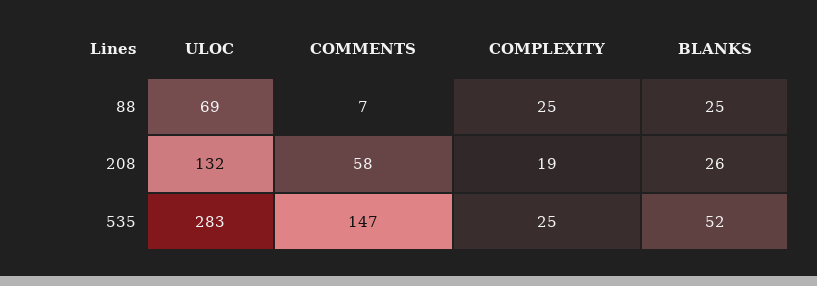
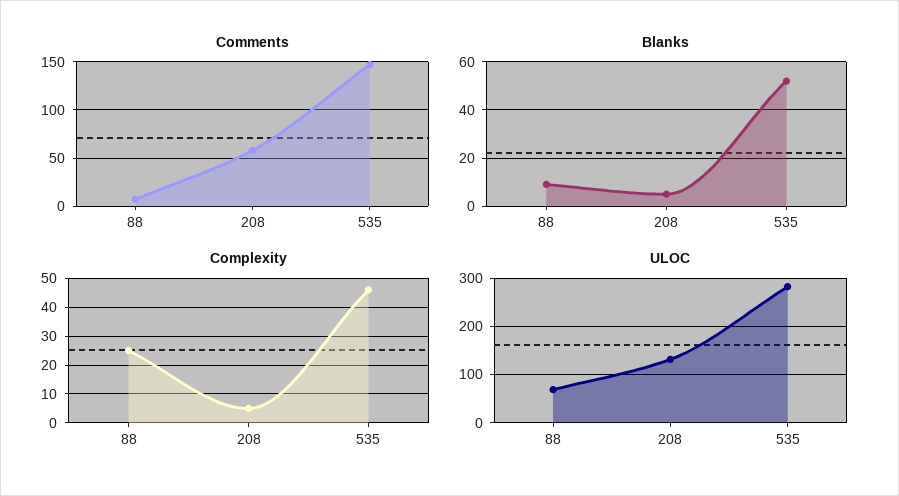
  {
    "ULOC": {
      "88": 69,
      "208": 132,
      "535": 283
    },
    "COMMENTS": {
      "88": 7,
      "208": 58,
      "535": 147
    },
    "COMPLEXITY": {
      "88": 25,
-     "208": 19,
+     "208": 5,
-     "535": 25
+     "535": 45
    },
    "BLANKS": {
-     "88": 25,
+     "88": 10,
-     "208": 26,
+     "208": 5,
      "535": 52
    }
  }

